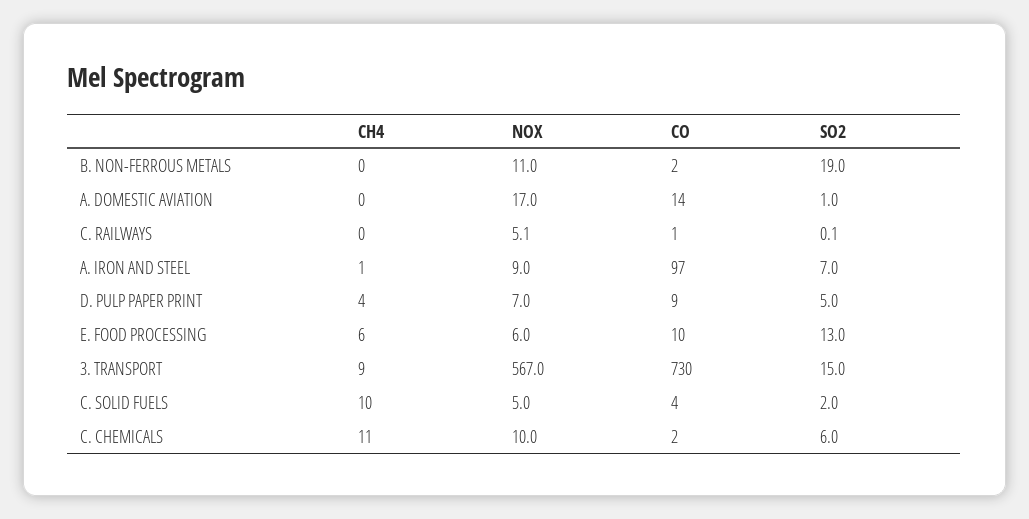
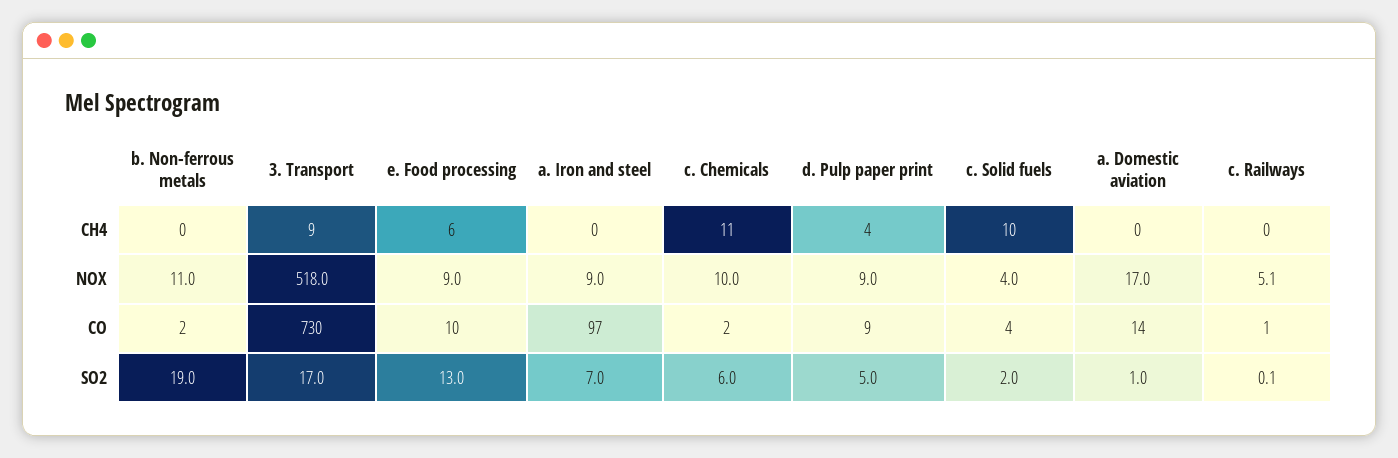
  {
    "CH4": {
      "B. NON-FERROUS METALS": 0,
      "A. DOMESTIC AVIATION": 0,
      "C. RAILWAYS": 0,
-     "A. IRON AND STEEL": 1,
+     "A. IRON AND STEEL": 0,
      "D. PULP PAPER PRINT": 4,
      "E. FOOD PROCESSING": 6,
      "3. TRANSPORT": 9,
      "C. SOLID FUELS": 10,
      "C. CHEMICALS": 11
    },
    "NOX": {
      "B. NON-FERROUS METALS": 11,
      "A. DOMESTIC AVIATION": 17,
      "C. RAILWAYS": 5.1,
      "A. IRON AND STEEL": 9,
-     "D. PULP PAPER PRINT": 7,
+     "D. PULP PAPER PRINT": 9,
-     "E. FOOD PROCESSING": 6,
+     "E. FOOD PROCESSING": 9,
-     "3. TRANSPORT": 567,
+     "3. TRANSPORT": 518,
-     "C. SOLID FUELS": 5,
+     "C. SOLID FUELS": 4,
      "C. CHEMICALS": 10
    },
    "CO": {
      "B. NON-FERROUS METALS": 2,
      "A. DOMESTIC AVIATION": 14,
      "C. RAILWAYS": 1,
      "A. IRON AND STEEL": 97,
      "D. PULP PAPER PRINT": 9,
      "E. FOOD PROCESSING": 10,
      "3. TRANSPORT": 730,
      "C. SOLID FUELS": 4,
      "C. CHEMICALS": 2
    },
    "SO2": {
      "B. NON-FERROUS METALS": 19,
      "A. DOMESTIC AVIATION": 1,
      "C. RAILWAYS": 0.1,
      "A. IRON AND STEEL": 7,
      "D. PULP PAPER PRINT": 5,
      "E. FOOD PROCESSING": 13,
-     "3. TRANSPORT": 15,
+     "3. TRANSPORT": 17,
      "C. SOLID FUELS": 2,
      "C. CHEMICALS": 6
    }
  }

